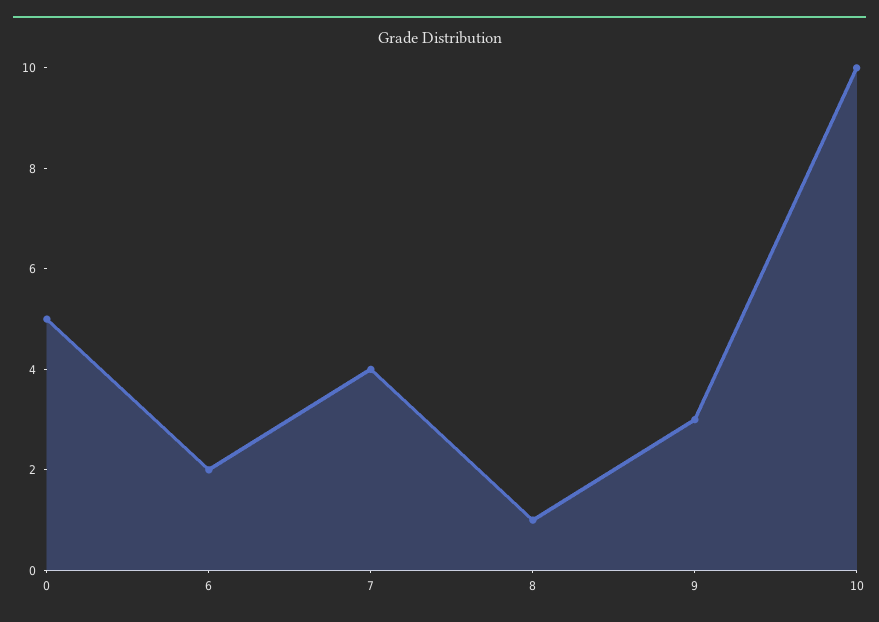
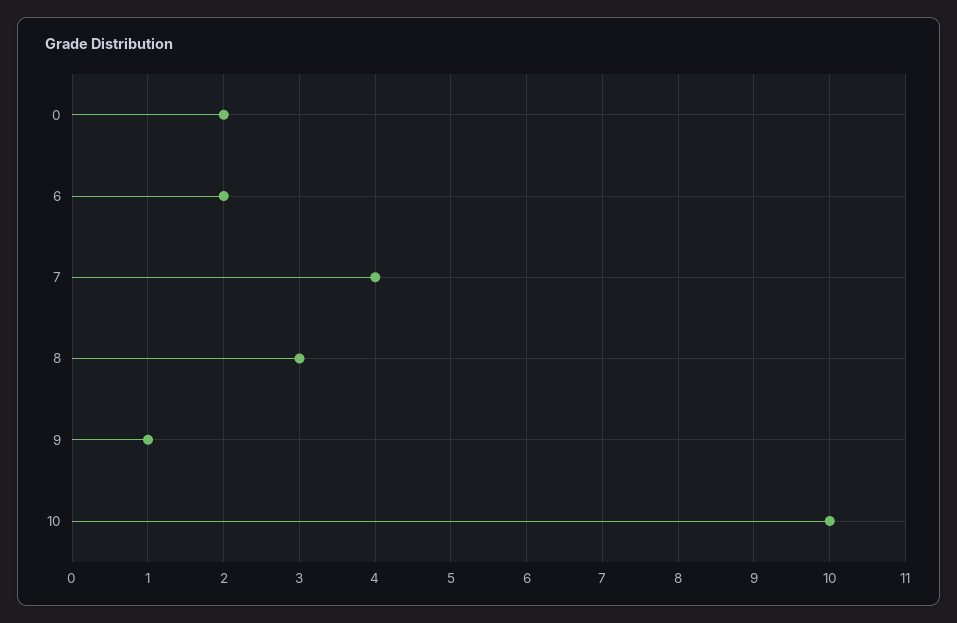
  {
-   "0": 5,
+   "0": 2,
    "6": 2,
    "7": 4,
-   "8": 1,
+   "8": 3,
-   "9": 3,
+   "9": 1,
    "10": 10
  }

